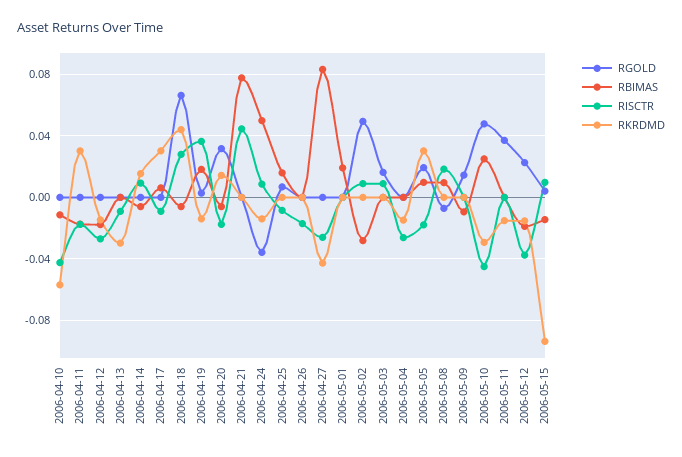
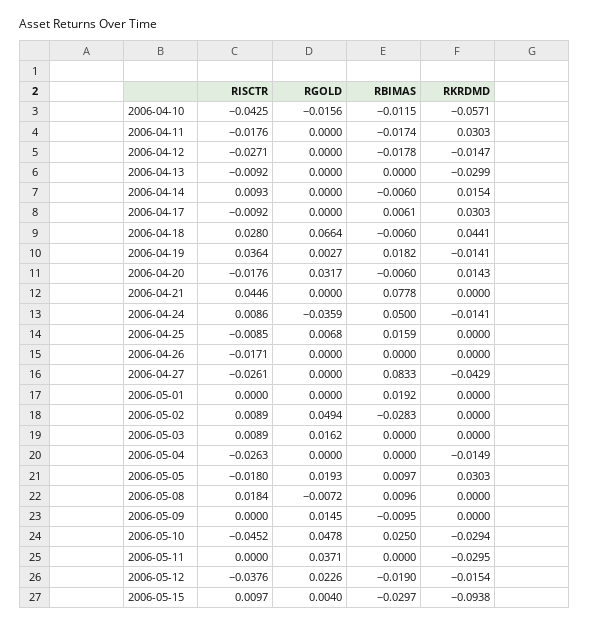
  {
    "RGOLD": {
-     "2006-04-10": 0,
+     "2006-04-10": -0.0156,
      "2006-04-11": 0,
      "2006-04-12": 0,
      "2006-04-13": 0,
      "2006-04-14": 0,
      "2006-04-17": 0,
      "2006-04-18": 0.0664,
      "2006-04-19": 0.0027,
      "2006-04-20": 0.0317,
      "2006-04-21": 0,
      "2006-04-24": -0.0359,
      "2006-04-25": 0.0068,
      "2006-04-26": 0,
      "2006-04-27": 0,
      "2006-05-01": 0,
      "2006-05-02": 0.0494,
      "2006-05-03": 0.0162,
      "2006-05-04": 0,
      "2006-05-05": 0.0193,
      "2006-05-08": -0.0072,
      "2006-05-09": 0.0145,
      "2006-05-10": 0.0478,
      "2006-05-11": 0.0371,
      "2006-05-12": 0.0226,
      "2006-05-15": 0.004
    },
    "RBIMAS": {
      "2006-04-10": -0.0115,
      "2006-04-11": -0.0174,
      "2006-04-12": -0.0178,
      "2006-04-13": 0,
      "2006-04-14": -0.006,
      "2006-04-17": 0.0061,
      "2006-04-18": -0.006,
      "2006-04-19": 0.0182,
      "2006-04-20": -0.006,
      "2006-04-21": 0.0778,
      "2006-04-24": 0.05,
      "2006-04-25": 0.0159,
      "2006-04-26": 0,
      "2006-04-27": 0.0833,
      "2006-05-01": 0.0192,
      "2006-05-02": -0.0283,
      "2006-05-03": 0,
      "2006-05-04": 0,
      "2006-05-05": 0.0097,
      "2006-05-08": 0.0096,
      "2006-05-09": -0.0095,
      "2006-05-10": 0.025,
      "2006-05-11": 0,
      "2006-05-12": -0.019,
-     "2006-05-15": -0.015
+     "2006-05-15": -0.0297
    },
    "RISCTR": {
      "2006-04-10": -0.0425,
      "2006-04-11": -0.0176,
      "2006-04-12": -0.0271,
      "2006-04-13": -0.0092,
      "2006-04-14": 0.0093,
      "2006-04-17": -0.0092,
      "2006-04-18": 0.028,
      "2006-04-19": 0.0364,
      "2006-04-20": -0.0176,
      "2006-04-21": 0.0446,
      "2006-04-24": 0.0086,
      "2006-04-25": -0.0085,
      "2006-04-26": -0.0171,
      "2006-04-27": -0.0261,
      "2006-05-01": 0,
      "2006-05-02": 0.0089,
      "2006-05-03": 0.0089,
      "2006-05-04": -0.0263,
      "2006-05-05": -0.018,
      "2006-05-08": 0.0184,
      "2006-05-09": 0,
      "2006-05-10": -0.0452,
      "2006-05-11": 0,
      "2006-05-12": -0.0376,
      "2006-05-15": 0.0097
    },
    "RKRDMD": {
      "2006-04-10": -0.0571,
      "2006-04-11": 0.0303,
      "2006-04-12": -0.0147,
      "2006-04-13": -0.0299,
      "2006-04-14": 0.0154,
      "2006-04-17": 0.0303,
      "2006-04-18": 0.0441,
      "2006-04-19": -0.0141,
      "2006-04-20": 0.0143,
      "2006-04-21": 0,
      "2006-04-24": -0.0141,
      "2006-04-25": 0,
      "2006-04-26": 0,
      "2006-04-27": -0.0429,
      "2006-05-01": 0,
      "2006-05-02": 0,
      "2006-05-03": 0,
      "2006-05-04": -0.0149,
      "2006-05-05": 0.0303,
      "2006-05-08": 0,
      "2006-05-09": 0,
      "2006-05-10": -0.0294,
-     "2006-05-11": -0.015,
+     "2006-05-11": -0.0295,
      "2006-05-12": -0.0154,
      "2006-05-15": -0.0938
    }
  }

